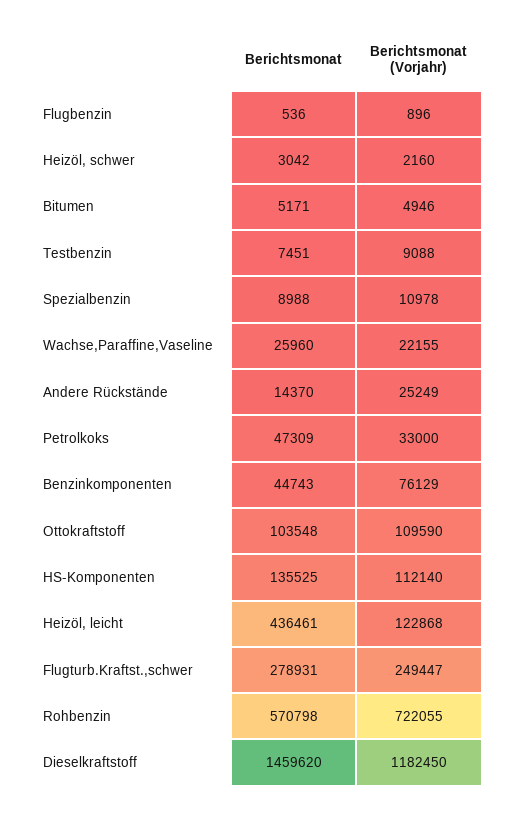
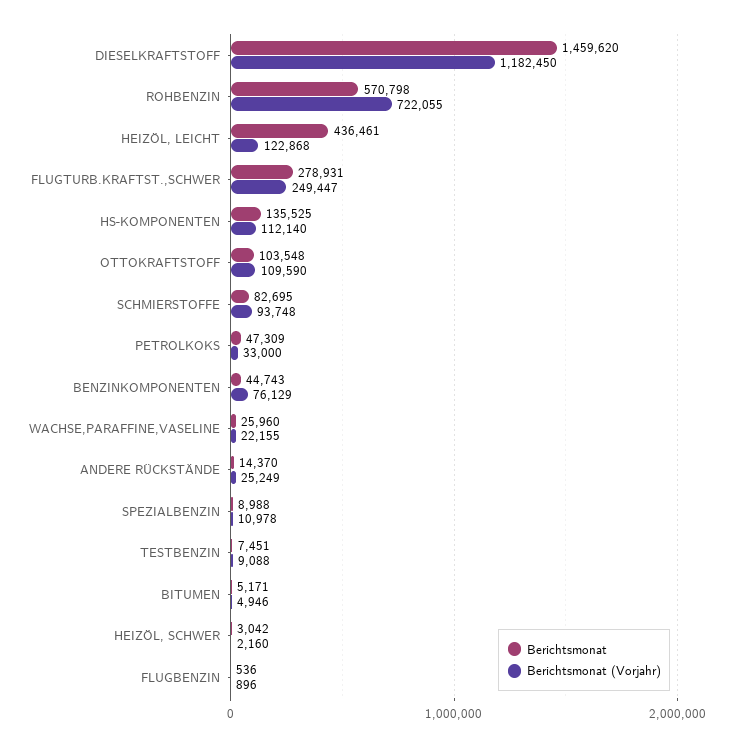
  {
    "Berichtsmonat": {
      "Flugbenzin": 536,
      "Heizöl, schwer": 3042,
      "Bitumen": 5171,
      "Testbenzin": 7451,
      "Spezialbenzin": 8988,
      "Wachse,Paraffine,Vaseline": 25960,
      "Andere Rückstände": 14370,
      "Petrolkoks": 47309,
      "Benzinkomponenten": 44743,
      "Ottokraftstoff": 103548,
      "HS-Komponenten": 135525,
      "Heizöl, leicht": 436461,
      "Flugturb.Kraftst.,schwer": 278931,
      "Rohbenzin": 570798,
-     "Dieselkraftstoff": 1459620
+     "Dieselkraftstoff": 1459620,
+     "SCHMIERSTOFFE": 82695
    },
    "Berichtsmonat (Vorjahr)": {
      "Flugbenzin": 896,
      "Heizöl, schwer": 2160,
      "Bitumen": 4946,
      "Testbenzin": 9088,
      "Spezialbenzin": 10978,
      "Wachse,Paraffine,Vaseline": 22155,
      "Andere Rückstände": 25249,
      "Petrolkoks": 33000,
      "Benzinkomponenten": 76129,
      "Ottokraftstoff": 109590,
      "HS-Komponenten": 112140,
      "Heizöl, leicht": 122868,
      "Flugturb.Kraftst.,schwer": 249447,
      "Rohbenzin": 722055,
-     "Dieselkraftstoff": 1182450
+     "Dieselkraftstoff": 1182450,
+     "SCHMIERSTOFFE": 93748
    }
  }

